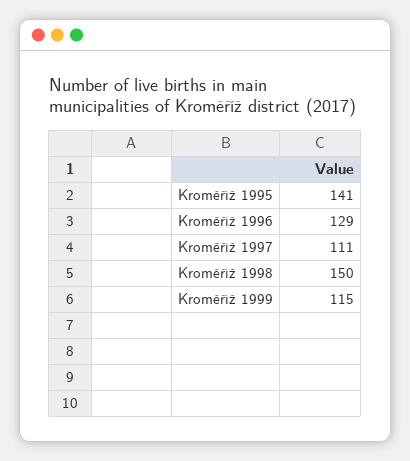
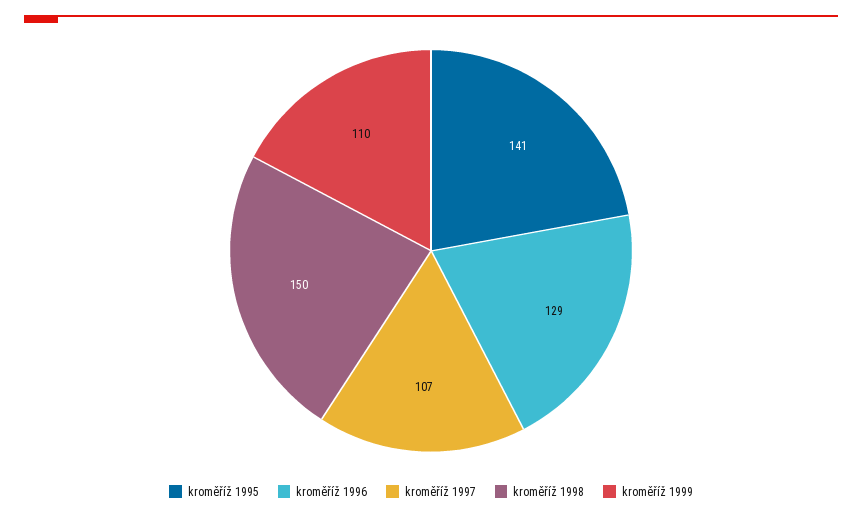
  {
    "Kroměříž 1995": 141,
    "Kroměříž 1996": 129,
-   "Kroměříž 1997": 111,
+   "Kroměříž 1997": 107,
    "Kroměříž 1998": 150,
-   "Kroměříž 1999": 115
+   "Kroměříž 1999": 110
  }

